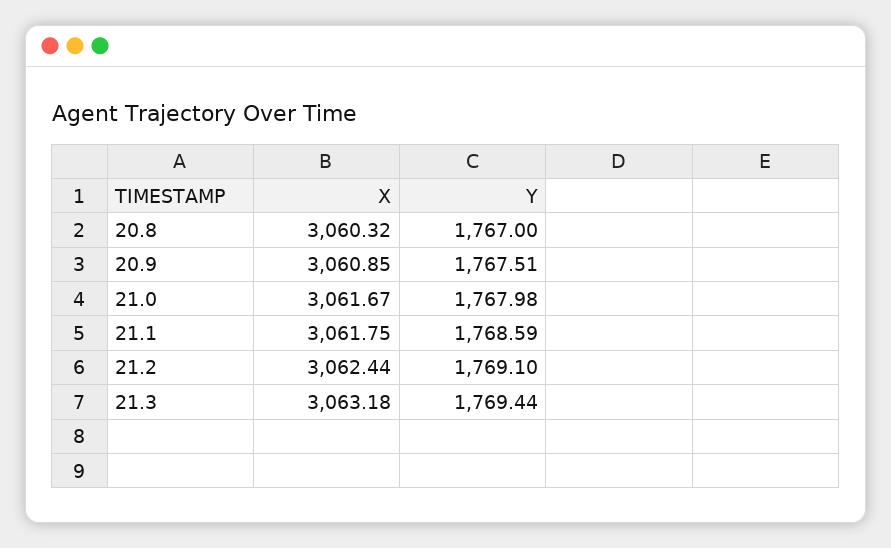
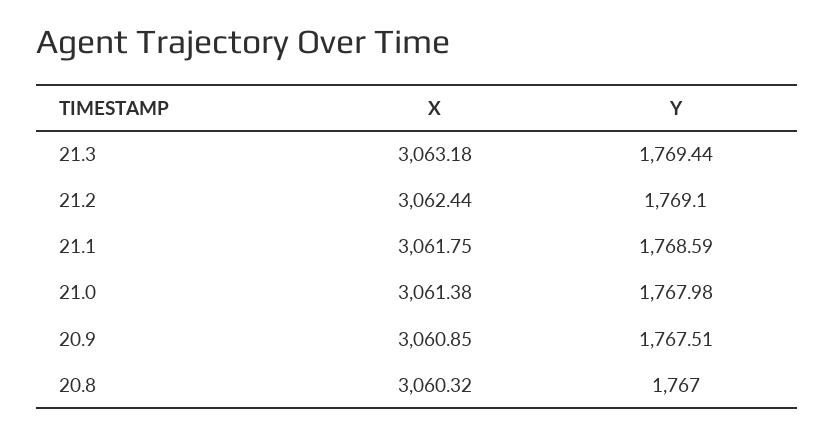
  {
    "X": {
      "20.8": 3060.32,
      "20.9": 3060.85,
-     "21.0": 3061.67,
+     "21.0": 3061.38,
      "21.1": 3061.75,
      "21.2": 3062.44,
      "21.3": 3063.18
    },
    "Y": {
      "20.8": 1767,
      "20.9": 1767.51,
      "21.0": 1767.98,
      "21.1": 1768.59,
      "21.2": 1769.1,
      "21.3": 1769.44
    }
  }

